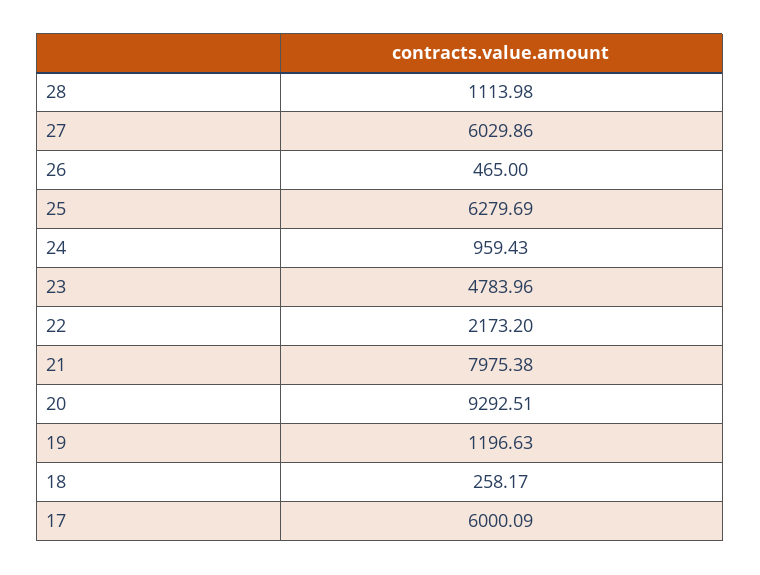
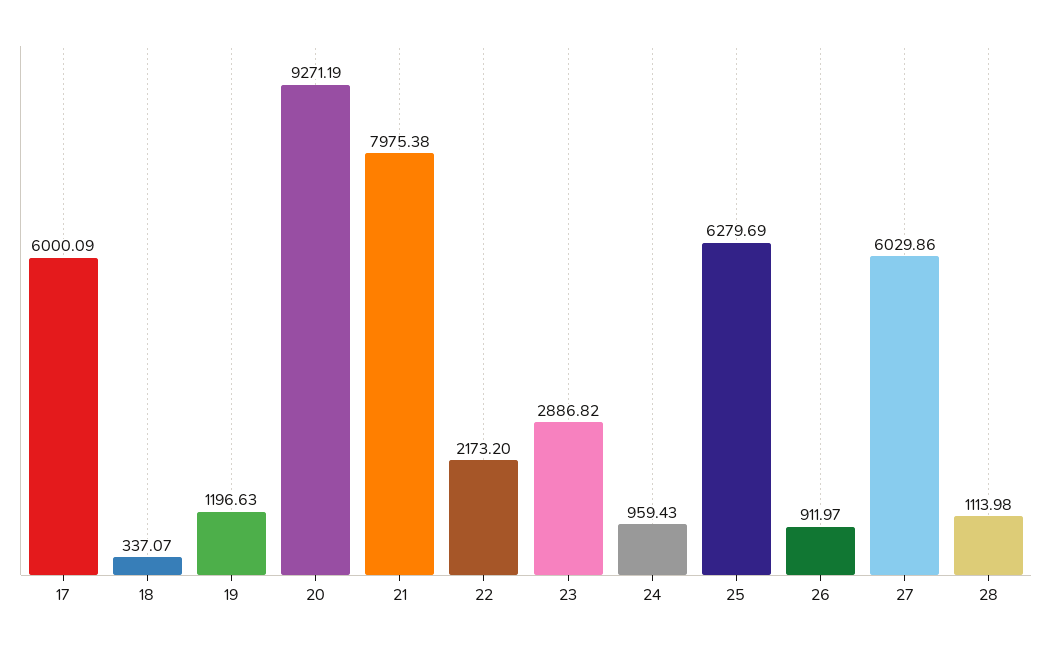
  {
    "28": 1113.98,
    "27": 6029.86,
-   "26": 465,
+   "26": 911.97,
    "25": 6279.69,
    "24": 959.43,
-   "23": 4783.96,
+   "23": 2886.82,
    "22": 2173.2,
    "21": 7975.38,
-   "20": 9292.51,
+   "20": 9271.19,
    "19": 1196.63,
-   "18": 258.17,
+   "18": 337.07,
    "17": 6000.09
  }

